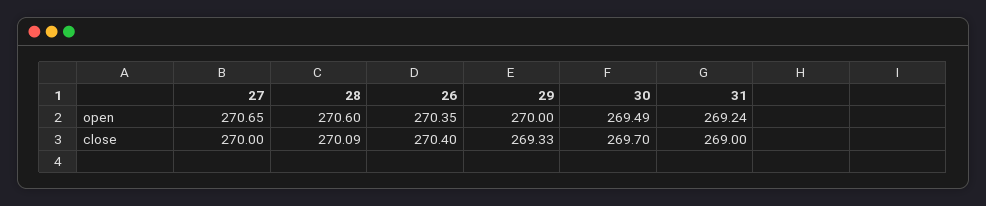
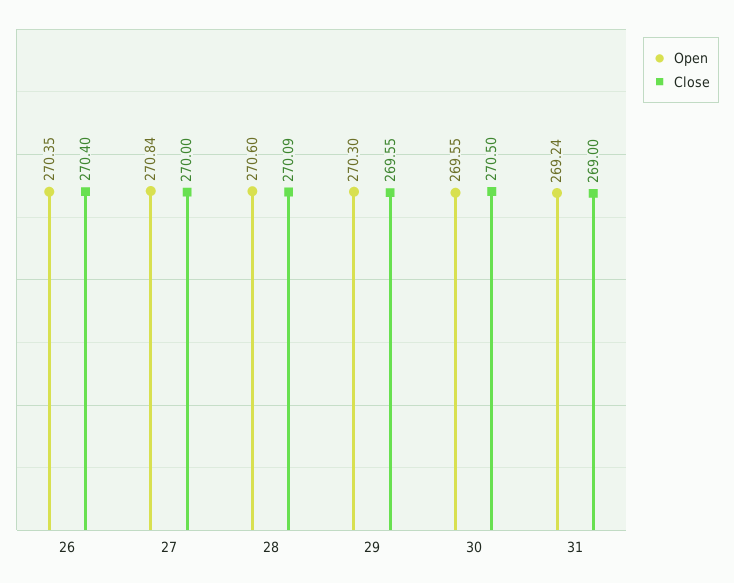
  {
    "open": {
-     "27": 270.65,
+     "27": 270.84,
      "28": 270.6,
      "26": 270.35,
-     "29": 270,
+     "29": 270.3,
-     "30": 269.49,
+     "30": 269.55,
      "31": 269.24
    },
    "close": {
      "27": 270,
      "28": 270.09,
      "26": 270.4,
-     "29": 269.33,
+     "29": 269.55,
-     "30": 269.7,
+     "30": 270.5,
      "31": 269
    }
  }

